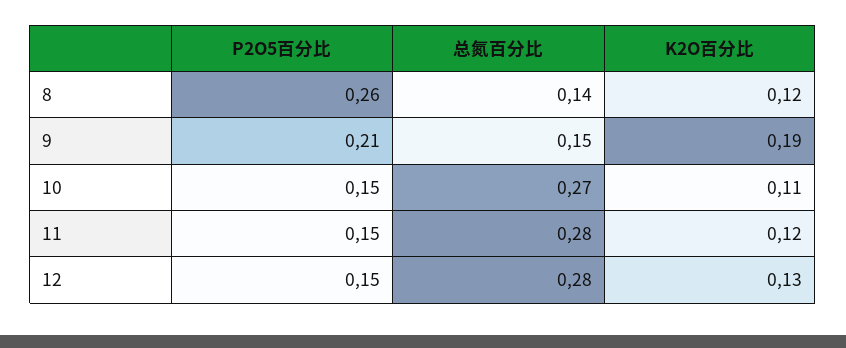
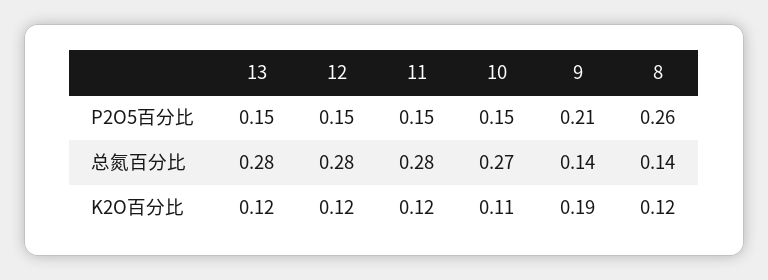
  {
    "P2O5百分比": {
      "8": 0.26,
      "9": 0.21,
      "10": 0.15,
      "11": 0.15,
-     "12": 0.15
+     "12": 0.15,
+     "13": 0.15
    },
    "总氮百分比": {
      "8": 0.14,
-     "9": 0.15,
+     "9": 0.14,
      "10": 0.27,
      "11": 0.28,
-     "12": 0.28
+     "12": 0.28,
+     "13": 0.28
    },
    "K2O百分比": {
      "8": 0.12,
      "9": 0.19,
      "10": 0.11,
      "11": 0.12,
-     "12": 0.13
+     "12": 0.12,
+     "13": 0.12
    }
  }

